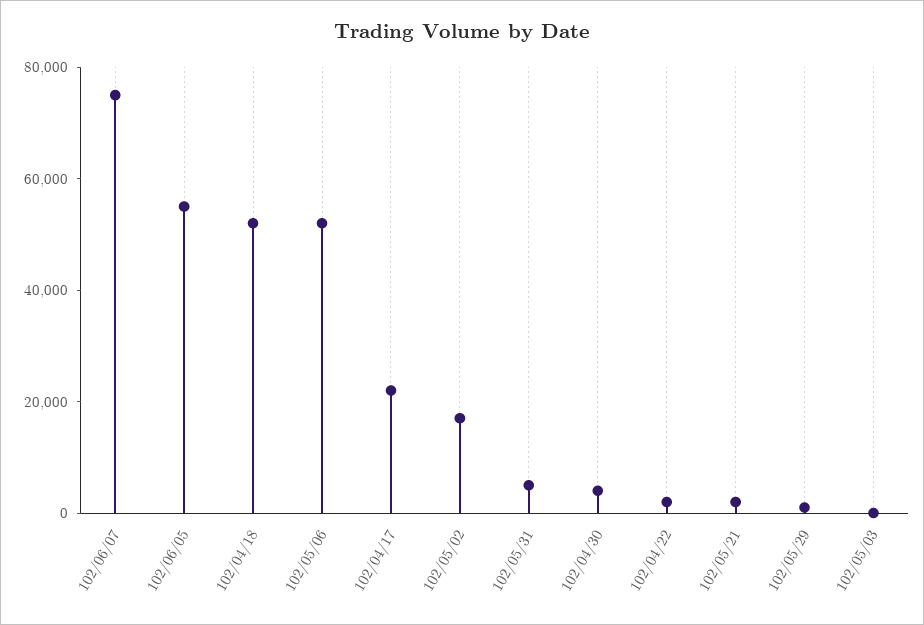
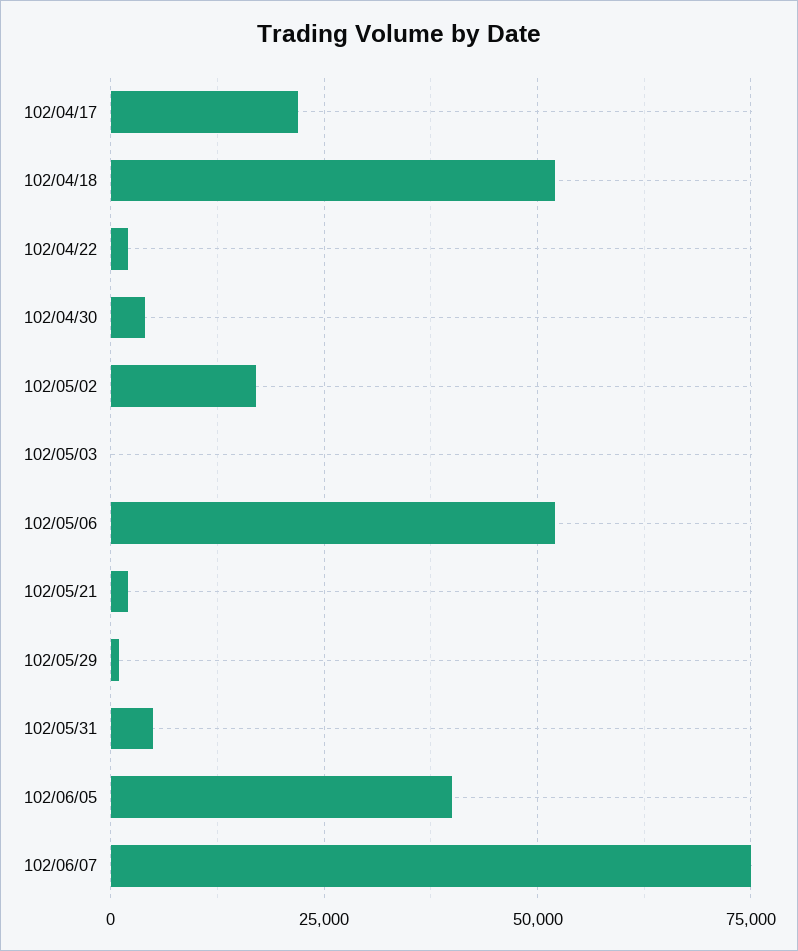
  {
    "102/06/07": 75000,
-   "102/06/05": 55000,
+   "102/06/05": 40000,
    "102/04/18": 52500,
    "102/05/06": 52500,
    "102/04/17": 22500,
    "102/05/02": 17500,
    "102/05/31": 5000,
    "102/04/30": 5000,
    "102/04/22": 2500,
    "102/05/21": 2500,
    "102/05/29": 0,
    "102/05/03": 0
  }

